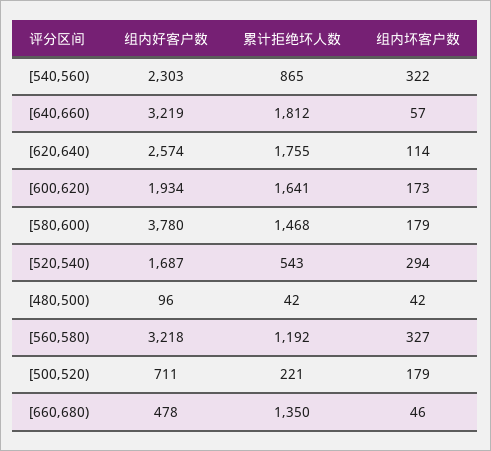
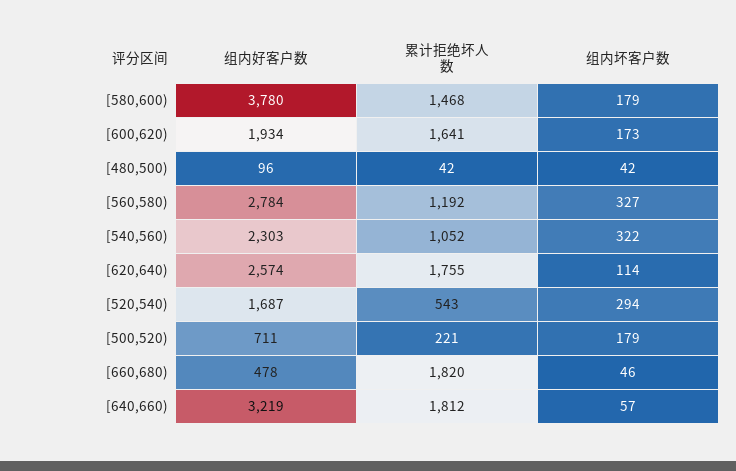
  {
    "组内好客户数": {
      "[540,560)": 2303,
      "[640,660)": 3219,
      "[620,640)": 2574,
      "[600,620)": 1934,
      "[580,600)": 3780,
      "[520,540)": 1687,
      "[480,500)": 96,
-     "[560,580)": 3218,
+     "[560,580)": 2784,
      "[500,520)": 711,
      "[660,680)": 478
    },
    "累计拒绝坏人数": {
-     "[540,560)": 865,
+     "[540,560)": 1052,
      "[640,660)": 1812,
      "[620,640)": 1755,
      "[600,620)": 1641,
      "[580,600)": 1468,
      "[520,540)": 543,
      "[480,500)": 42,
      "[560,580)": 1192,
      "[500,520)": 221,
-     "[660,680)": 1350
+     "[660,680)": 1820
    },
    "组内坏客户数": {
      "[540,560)": 322,
      "[640,660)": 57,
      "[620,640)": 114,
      "[600,620)": 173,
      "[580,600)": 179,
      "[520,540)": 294,
      "[480,500)": 42,
      "[560,580)": 327,
      "[500,520)": 179,
      "[660,680)": 46
    }
  }

